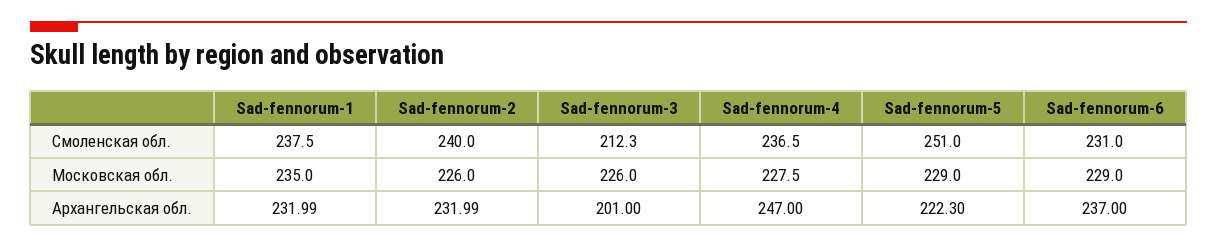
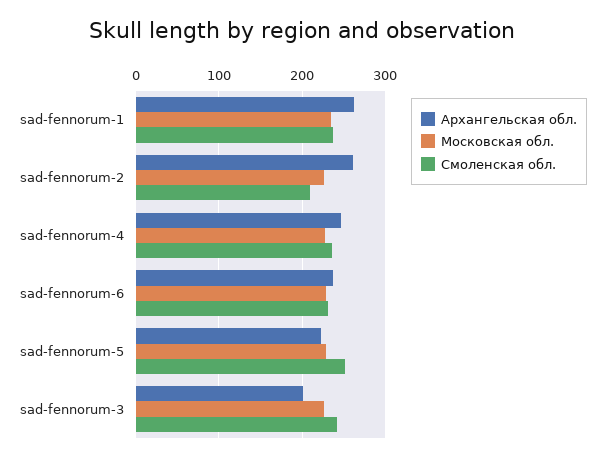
  {
    "Смоленская обл.": {
      "Sad-fennorum-1": 237.5,
-     "Sad-fennorum-2": 240,
+     "Sad-fennorum-2": 210,
-     "Sad-fennorum-3": 212.3,
+     "Sad-fennorum-3": 240,
      "Sad-fennorum-4": 236.5,
      "Sad-fennorum-5": 251,
      "Sad-fennorum-6": 231
    },
    "Московская обл.": {
      "Sad-fennorum-1": 235,
      "Sad-fennorum-2": 226,
      "Sad-fennorum-3": 226,
      "Sad-fennorum-4": 227.5,
      "Sad-fennorum-5": 229,
      "Sad-fennorum-6": 229
    },
    "Архангельская обл.": {
-     "Sad-fennorum-1": 231.99,
+     "Sad-fennorum-1": 260,
-     "Sad-fennorum-2": 231.99,
+     "Sad-fennorum-2": 260,
      "Sad-fennorum-3": 201,
      "Sad-fennorum-4": 247,
      "Sad-fennorum-5": 222.3,
      "Sad-fennorum-6": 237
    }
  }

